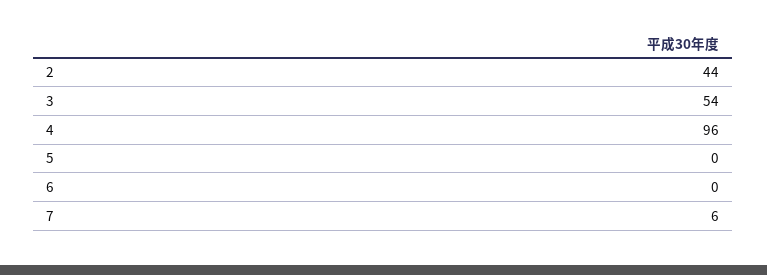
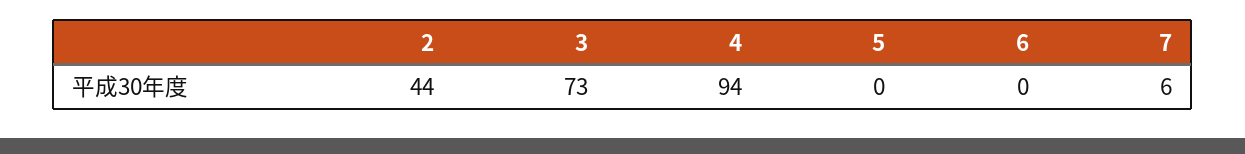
  {
    "2": 44,
-   "3": 54,
+   "3": 73,
-   "4": 96,
+   "4": 94,
    "5": 0,
    "6": 0,
    "7": 6
  }

